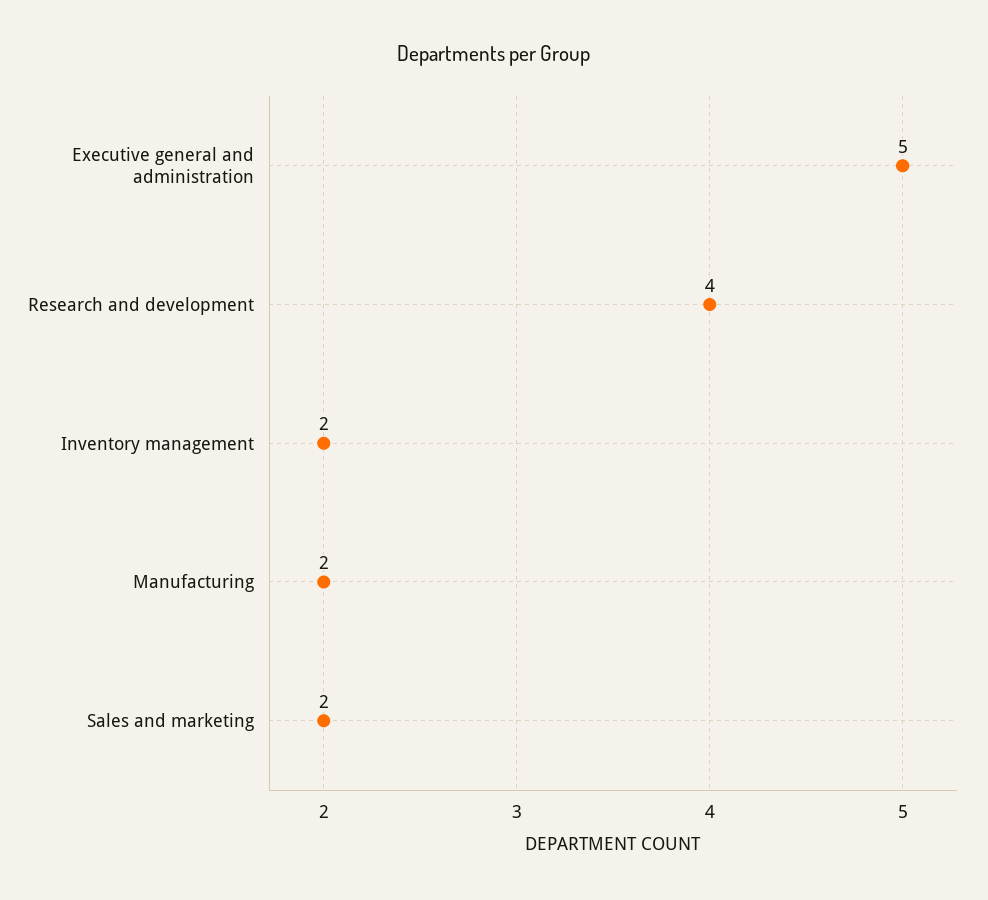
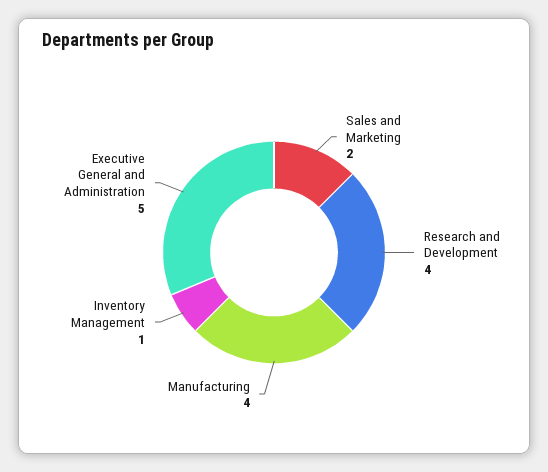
  {
    "Executive general and administration": 5,
    "Research and development": 4,
-   "Inventory management": 2,
+   "Inventory management": 1,
-   "Manufacturing": 2,
+   "Manufacturing": 4,
    "Sales and marketing": 2
  }

